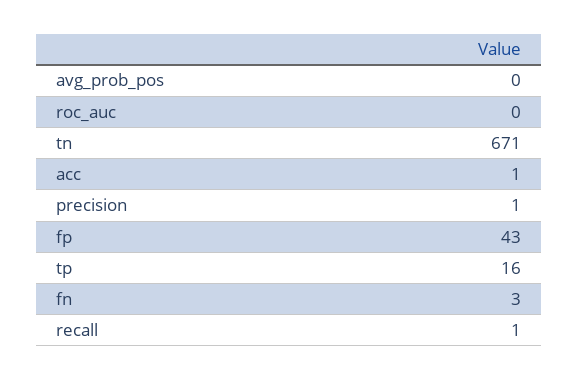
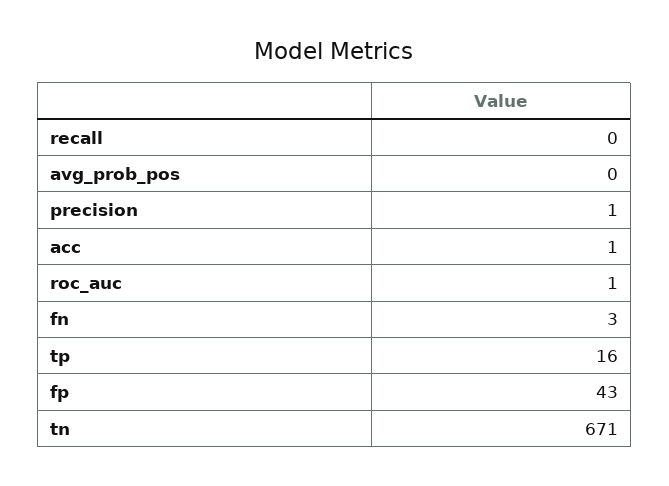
  {
    "avg_prob_pos": 0,
-   "roc_auc": 0,
+   "roc_auc": 1,
    "tn": 671,
    "acc": 1,
    "precision": 1,
    "fp": 43,
    "tp": 16,
    "fn": 3,
-   "recall": 1
+   "recall": 0
  }

